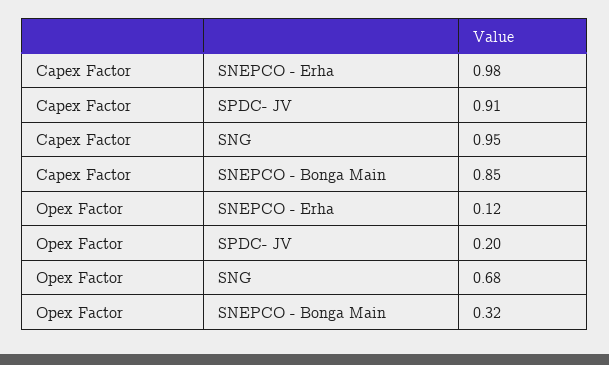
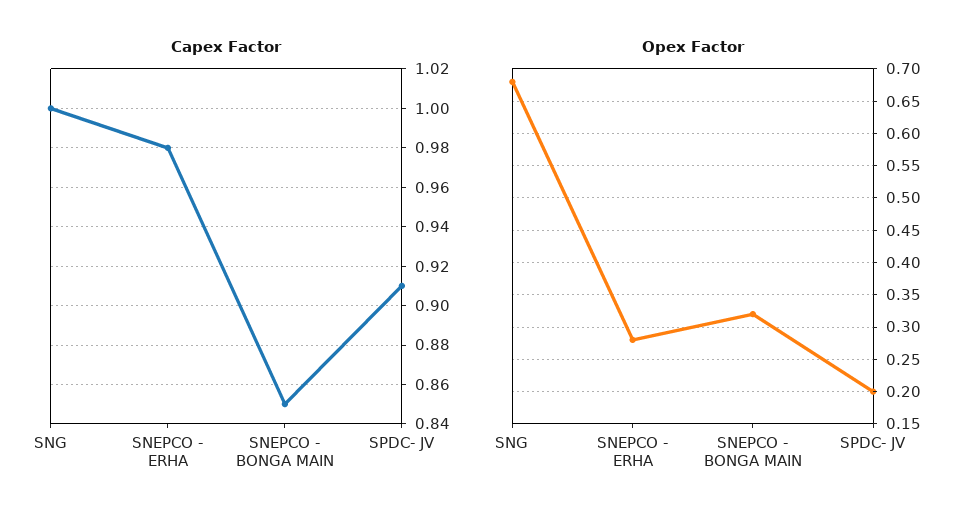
  {
    "Capex Factor": {
      "SNEPCO - Erha": 0.98,
      "SPDC- JV": 0.91,
-     "SNG": 0.95,
+     "SNG": 1,
      "SNEPCO - Bonga Main": 0.85
    },
    "Opex Factor": {
-     "SNEPCO - Erha": 0.12,
+     "SNEPCO - Erha": 0.28,
      "SPDC- JV": 0.2,
      "SNG": 0.68,
      "SNEPCO - Bonga Main": 0.32
    }
  }

